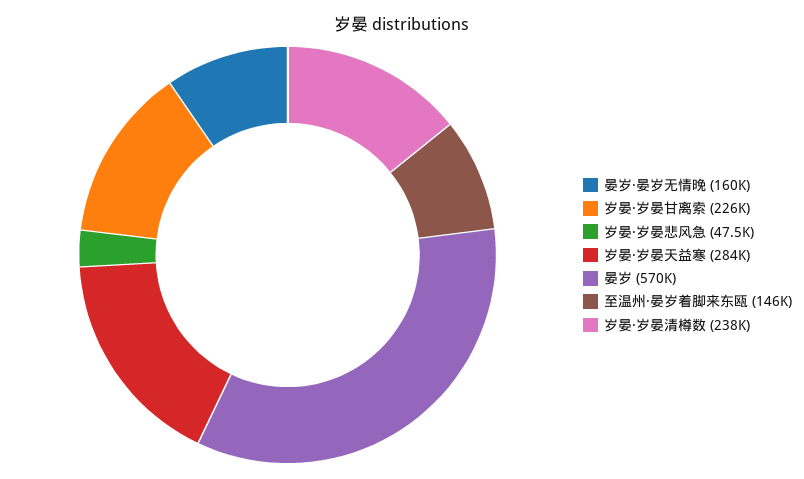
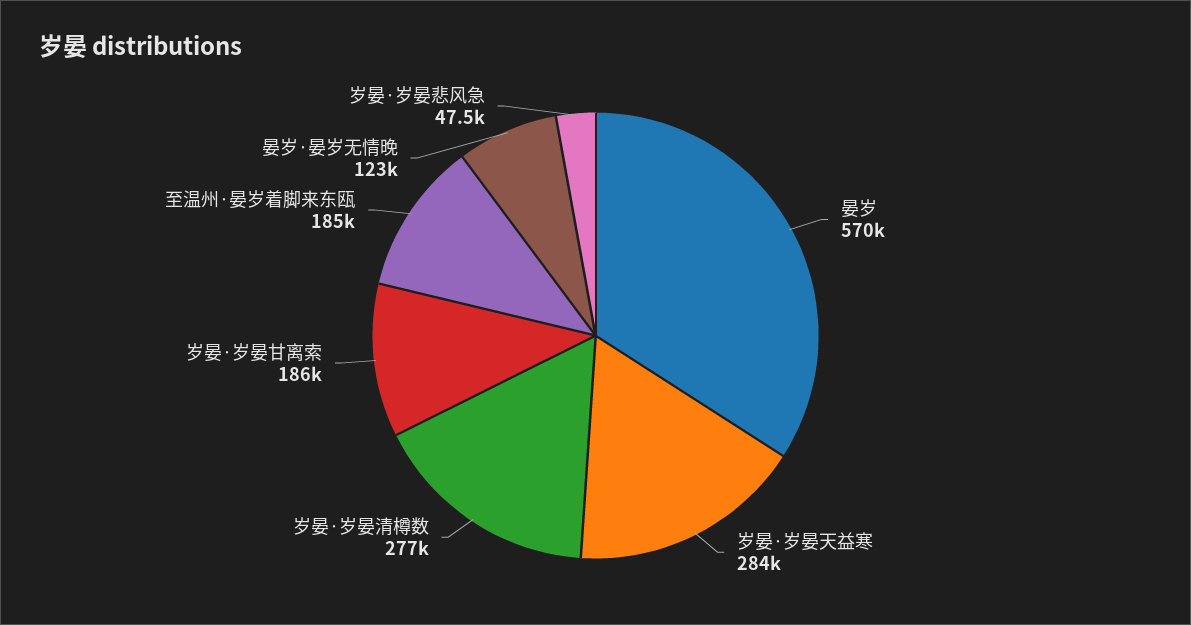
  {
-   "晏岁·晏岁无情晚": 160000,
+   "晏岁·晏岁无情晚": 123000,
-   "岁晏·岁晏甘离索": 226000,
+   "岁晏·岁晏甘离索": 186000,
    "岁晏·岁晏悲风急": 47500,
    "岁晏·岁晏天益寒": 284000,
    "晏岁": 570000,
-   "至温州·晏岁着脚来东瓯": 146000,
+   "至温州·晏岁着脚来东瓯": 185000,
-   "岁晏·岁晏清樽数": 238000
+   "岁晏·岁晏清樽数": 277000
  }

